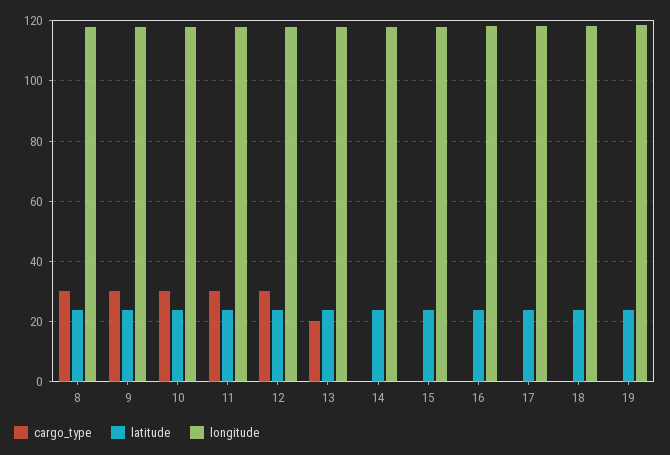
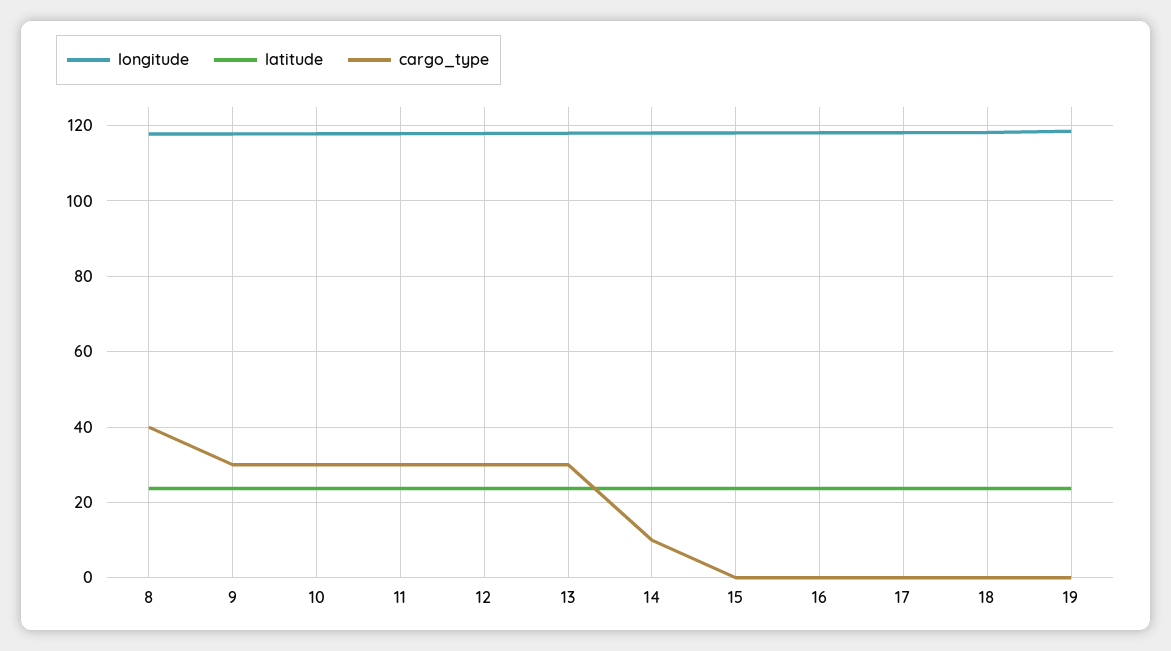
  {
    "cargo_type": {
-     "8": 30,
+     "8": 40,
      "9": 30,
      "10": 30,
      "11": 30,
      "12": 30,
-     "13": 20,
+     "13": 30,
-     "14": 0,
+     "14": 10,
      "15": 0,
      "16": 0,
      "17": 0,
      "18": 0,
      "19": 0
    },
    "latitude": {
      "8": 24,
      "9": 24,
      "10": 24,
      "11": 24,
      "12": 24,
      "13": 24,
      "14": 24,
      "15": 24,
      "16": 24,
      "17": 24,
      "18": 24,
      "19": 24
    },
    "longitude": {
      "8": 118,
      "9": 118,
      "10": 118,
      "11": 118,
      "12": 118,
      "13": 118,
      "14": 118,
      "15": 118,
      "16": 118,
      "17": 118,
      "18": 118,
      "19": 118
    }
  }

